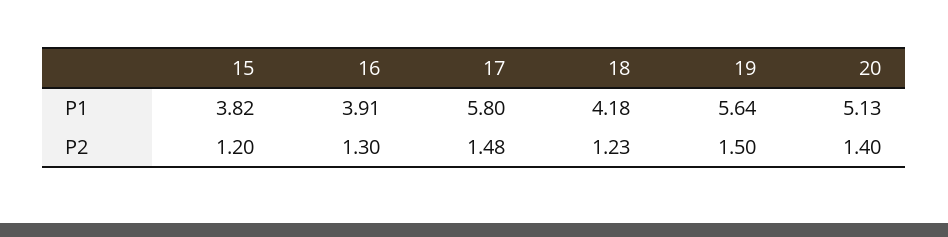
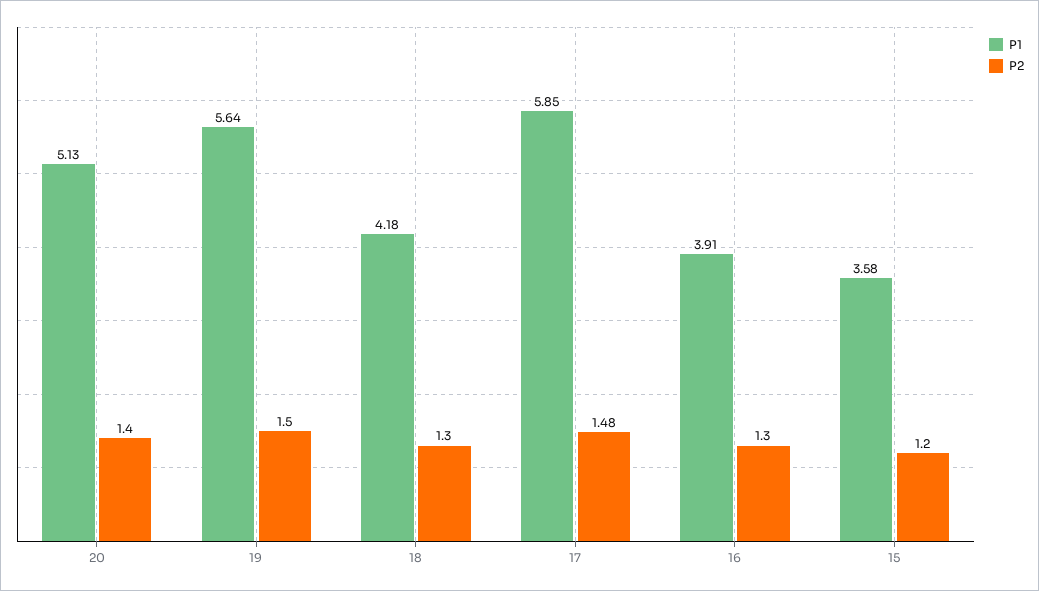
  {
    "P1": {
-     "15": 3.82,
+     "15": 3.58,
      "16": 3.91,
-     "17": 5.8,
+     "17": 5.85,
      "18": 4.18,
      "19": 5.64,
      "20": 5.13
    },
    "P2": {
      "15": 1.2,
      "16": 1.3,
      "17": 1.48,
-     "18": 1.23,
+     "18": 1.3,
      "19": 1.5,
      "20": 1.4
    }
  }

